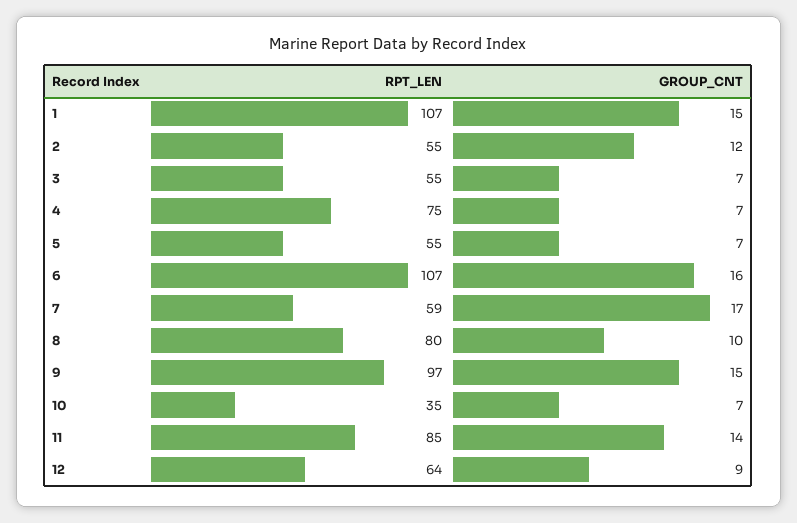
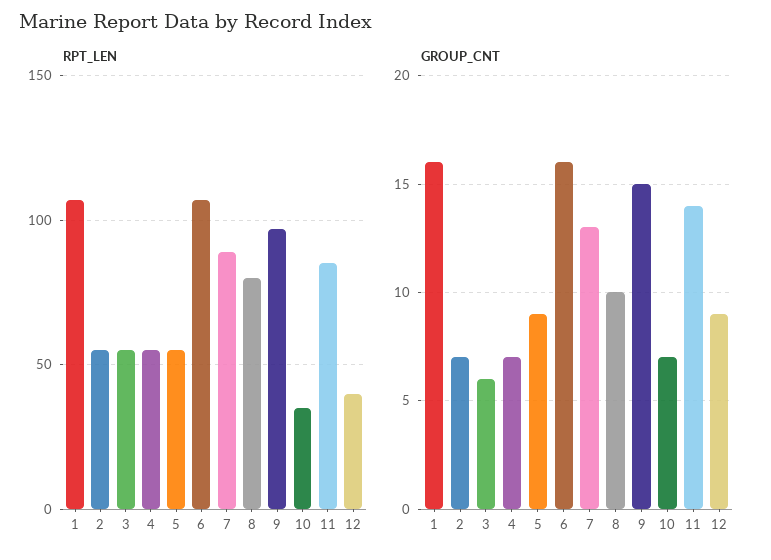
  {
    "RPT_LEN": {
      "1": 107,
      "2": 55,
      "3": 55,
-     "4": 75,
+     "4": 55,
      "5": 55,
      "6": 107,
-     "7": 59,
+     "7": 90,
      "8": 80,
      "9": 97,
      "10": 35,
      "11": 85,
-     "12": 64
+     "12": 40
    },
    "GROUP_CNT": {
-     "1": 15,
+     "1": 16,
-     "2": 12,
+     "2": 7,
-     "3": 7,
+     "3": 6,
      "4": 7,
-     "5": 7,
+     "5": 9,
      "6": 16,
-     "7": 17,
+     "7": 13,
      "8": 10,
      "9": 15,
      "10": 7,
      "11": 14,
      "12": 9
    }
  }

